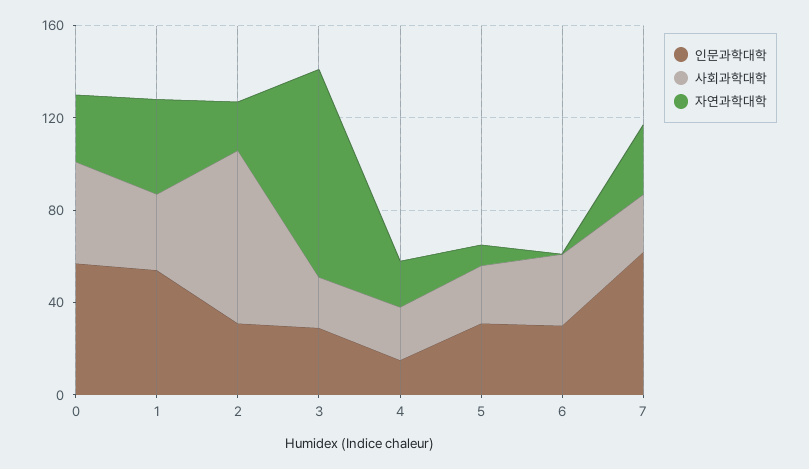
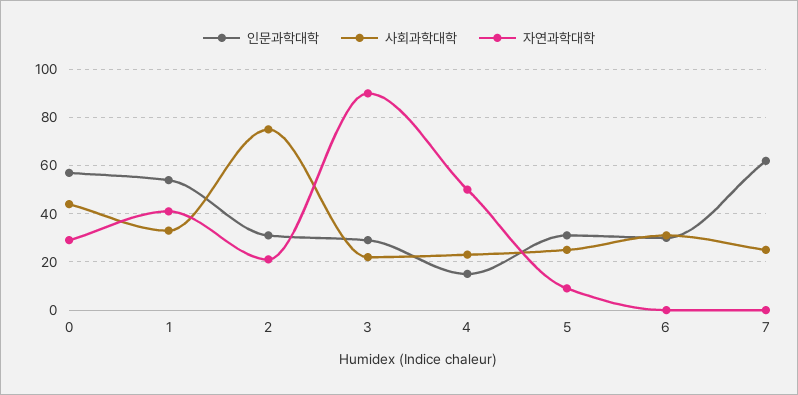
  {
    "인문과학대학": {
      "0": 55,
      "1": 55,
      "2": 30,
      "3": 30,
      "4": 15,
      "5": 30,
      "6": 30,
      "7": 60
    },
    "사회과학대학": {
      "0": 45,
      "1": 35,
      "2": 75,
      "3": 20,
      "4": 25,
      "5": 25,
      "6": 30,
      "7": 25
    },
    "자연과학대학": {
      "0": 30,
      "1": 40,
      "2": 20,
      "3": 90,
-     "4": 20,
+     "4": 50,
      "5": 10,
      "6": 0,
-     "7": 30
+     "7": 0
    }
  }

